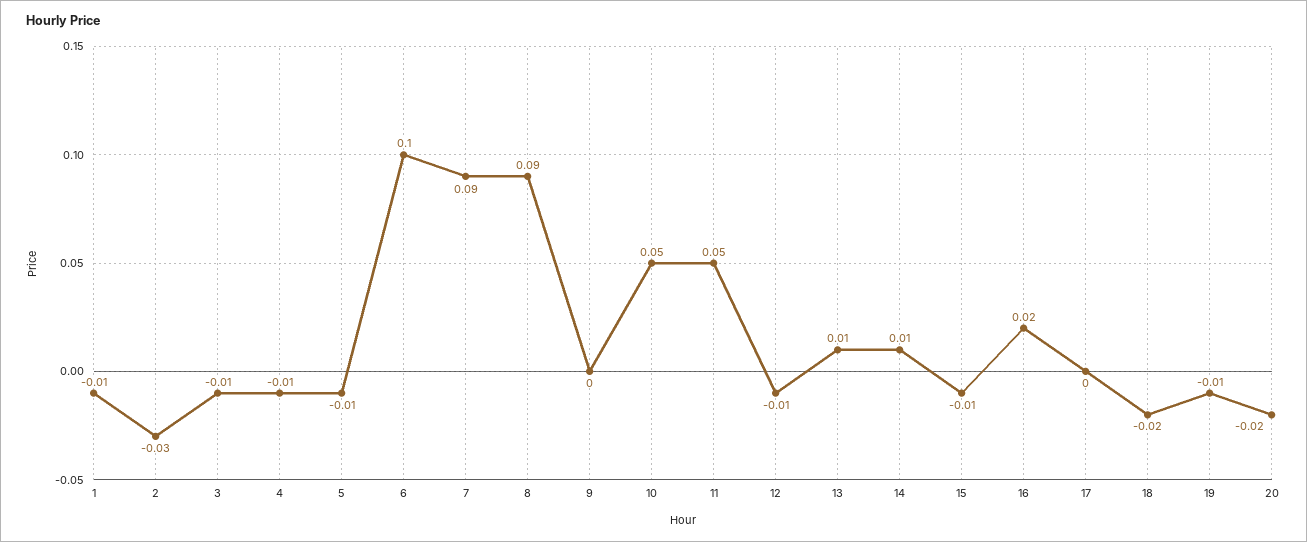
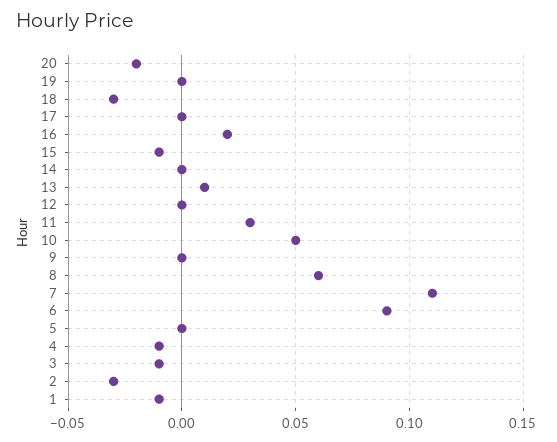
  {
    "1": -0.01,
    "2": -0.03,
    "3": -0.01,
    "4": -0.01,
-   "5": -0.01,
+   "5": 0,
-   "6": 0.1,
+   "6": 0.09,
-   "7": 0.09,
+   "7": 0.11,
-   "8": 0.09,
+   "8": 0.06,
    "9": 0,
    "10": 0.05,
-   "11": 0.05,
+   "11": 0.03,
-   "12": -0.01,
+   "12": 0,
    "13": 0.01,
-   "14": 0.01,
+   "14": 0,
    "15": -0.01,
    "16": 0.02,
    "17": 0,
-   "18": -0.02,
+   "18": -0.03,
-   "19": -0.01,
+   "19": 0,
    "20": -0.02
  }

